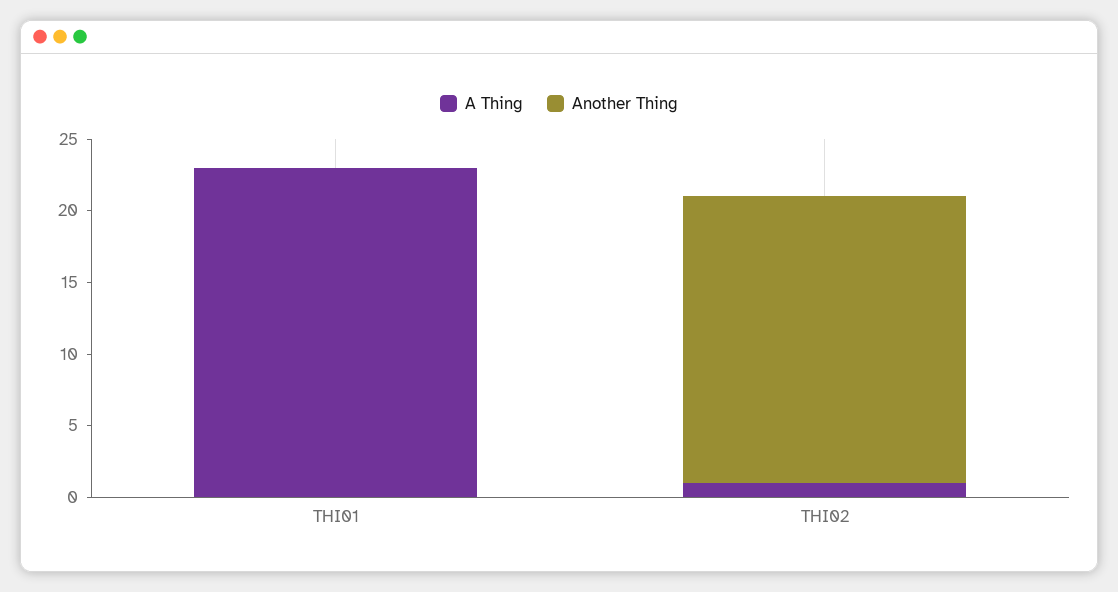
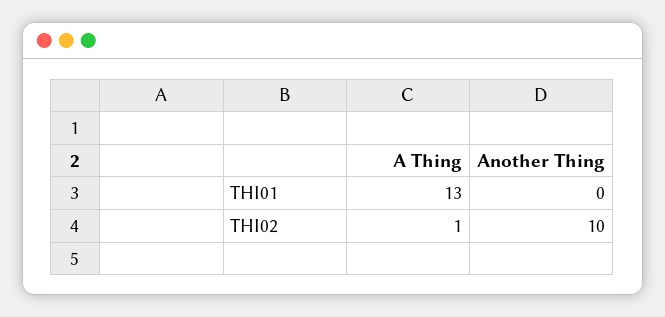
  {
    "A Thing": {
-     "THI01": 23,
+     "THI01": 13,
      "THI02": 1
    },
    "Another Thing": {
      "THI01": 0,
-     "THI02": 20
+     "THI02": 10
    }
  }

